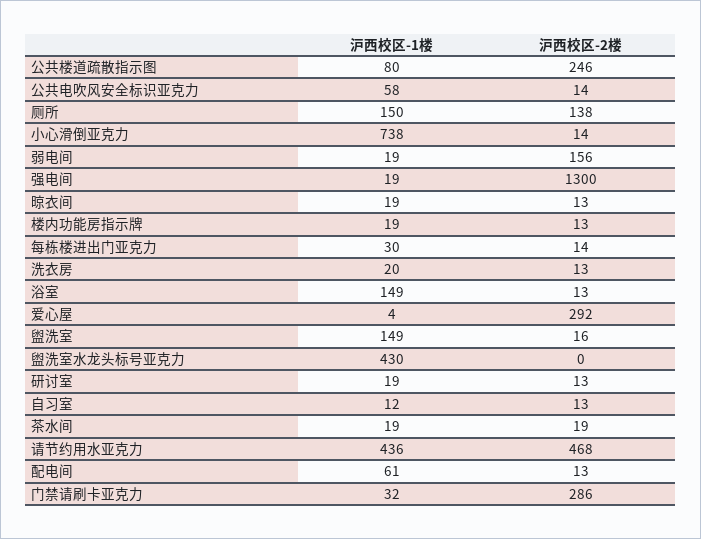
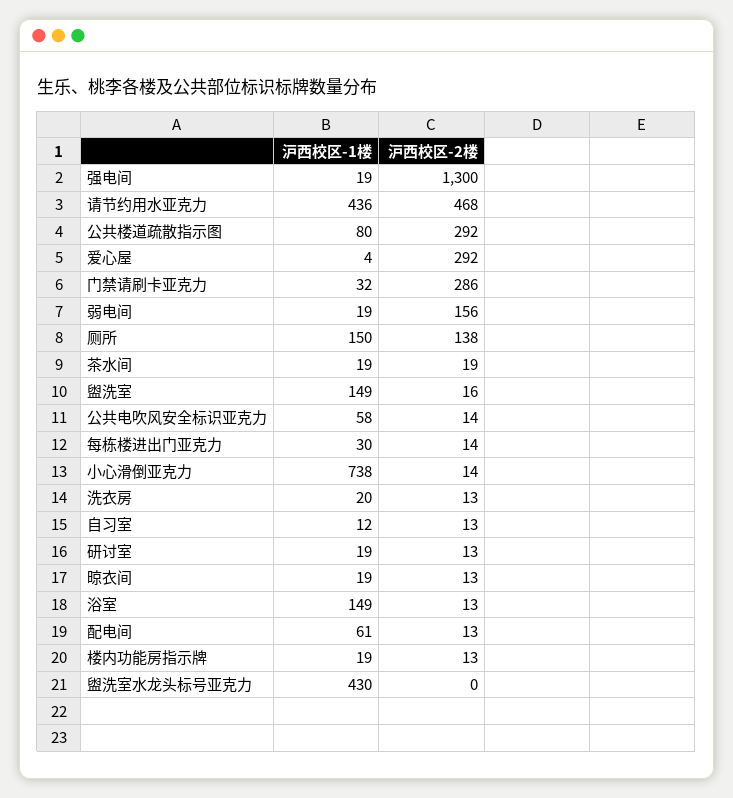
  {
    "沪西校区-1楼": {
      "公共楼道疏散指示图": 80,
      "公共电吹风安全标识亚克力": 58,
      "厕所": 150,
      "小心滑倒亚克力": 738,
      "弱电间": 19,
      "强电间": 19,
      "晾衣间": 19,
      "楼内功能房指示牌": 19,
      "每栋楼进出门亚克力": 30,
      "洗衣房": 20,
      "浴室": 149,
      "爱心屋": 4,
      "盥洗室": 149,
      "盥洗室水龙头标号亚克力": 430,
      "研讨室": 19,
      "自习室": 12,
      "茶水间": 19,
      "请节约用水亚克力": 436,
      "配电间": 61,
      "门禁请刷卡亚克力": 32
    },
    "沪西校区-2楼": {
-     "公共楼道疏散指示图": 246,
+     "公共楼道疏散指示图": 292,
      "公共电吹风安全标识亚克力": 14,
      "厕所": 138,
      "小心滑倒亚克力": 14,
      "弱电间": 156,
      "强电间": 1300,
      "晾衣间": 13,
      "楼内功能房指示牌": 13,
      "每栋楼进出门亚克力": 14,
      "洗衣房": 13,
      "浴室": 13,
      "爱心屋": 292,
      "盥洗室": 16,
      "盥洗室水龙头标号亚克力": 0,
      "研讨室": 13,
      "自习室": 13,
      "茶水间": 19,
      "请节约用水亚克力": 468,
      "配电间": 13,
      "门禁请刷卡亚克力": 286
    }
  }

